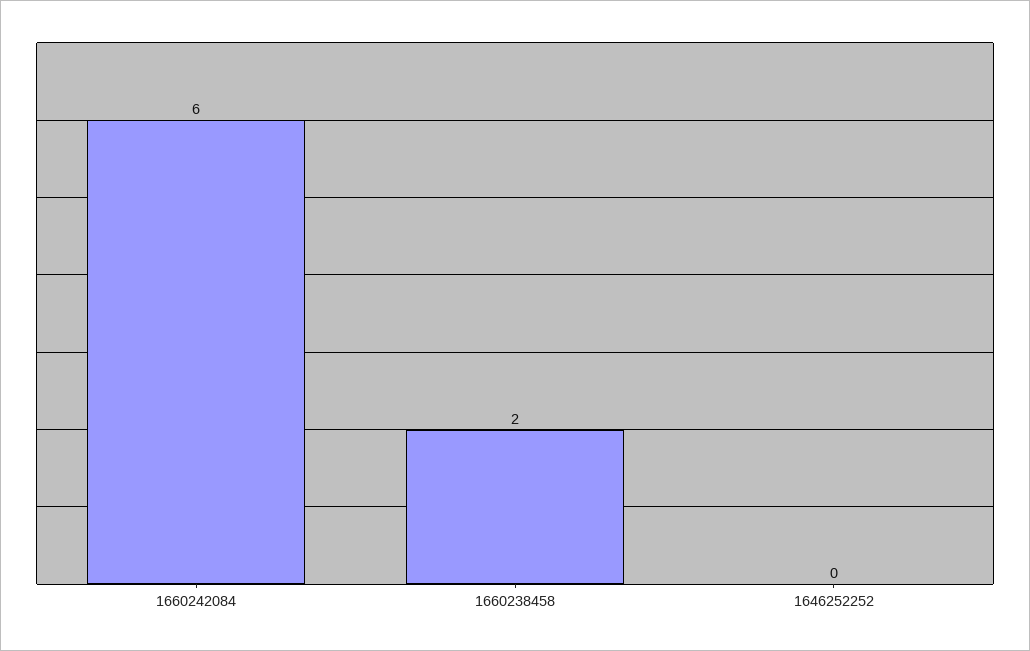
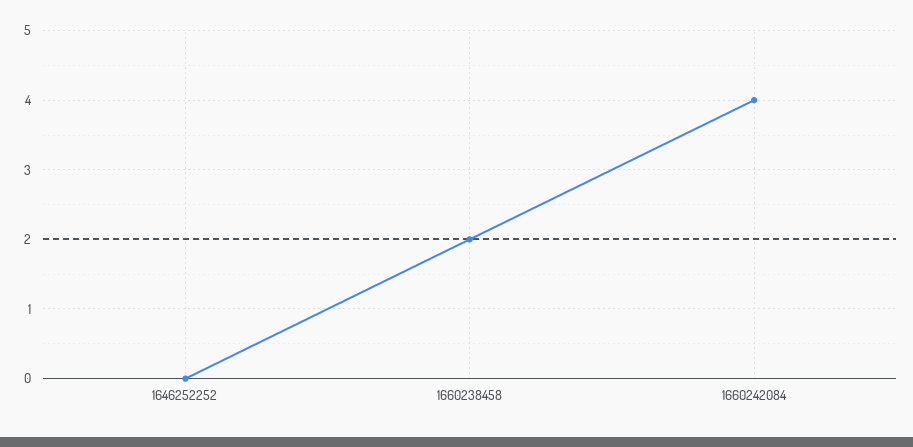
  {
-   "1660242084": 6,
+   "1660242084": 4,
    "1660238458": 2,
    "1646252252": 0
  }

